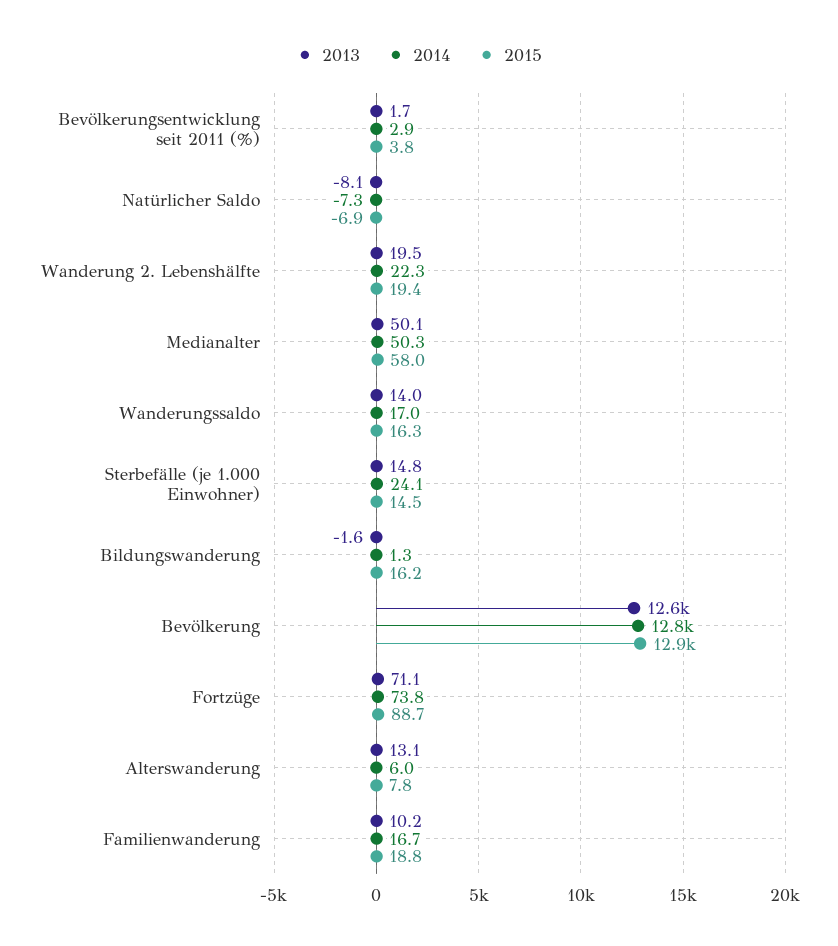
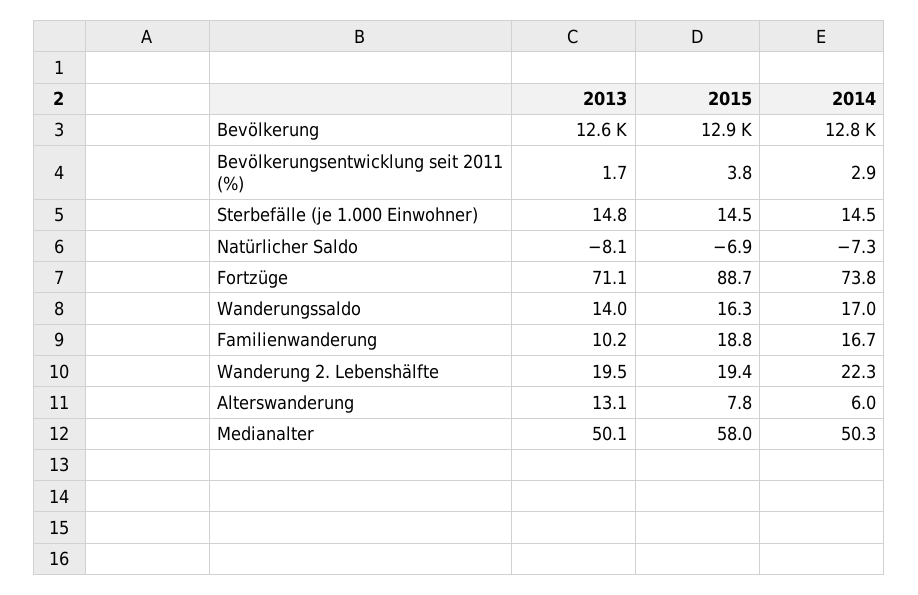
  {
    "2013": {
      "Bevölkerungsentwicklung seit 2011 (%)": 1.7,
      "Natürlicher Saldo": -8.1,
      "Wanderung 2. Lebenshälfte": 19.5,
      "Medianalter": 50.1,
      "Wanderungssaldo": 14,
      "Sterbefälle (je 1.000 Einwohner)": 14.8,
-     "Bildungswanderung": -1.6,
      "Bevölkerung": 12600,
      "Fortzüge": 71.1,
      "Alterswanderung": 13.1,
      "Familienwanderung": 10.2
    },
    "2014": {
      "Bevölkerungsentwicklung seit 2011 (%)": 2.9,
      "Natürlicher Saldo": -7.3,
      "Wanderung 2. Lebenshälfte": 22.3,
      "Medianalter": 50.3,
      "Wanderungssaldo": 17,
-     "Sterbefälle (je 1.000 Einwohner)": 24.1,
+     "Sterbefälle (je 1.000 Einwohner)": 14.5,
-     "Bildungswanderung": 1.3,
      "Bevölkerung": 12800,
      "Fortzüge": 73.8,
      "Alterswanderung": 6,
      "Familienwanderung": 16.7
    },
    "2015": {
      "Bevölkerungsentwicklung seit 2011 (%)": 3.8,
      "Natürlicher Saldo": -6.9,
      "Wanderung 2. Lebenshälfte": 19.4,
      "Medianalter": 58,
      "Wanderungssaldo": 16.3,
      "Sterbefälle (je 1.000 Einwohner)": 14.5,
-     "Bildungswanderung": 16.2,
      "Bevölkerung": 12900,
      "Fortzüge": 88.7,
      "Alterswanderung": 7.8,
      "Familienwanderung": 18.8
    }
  }

